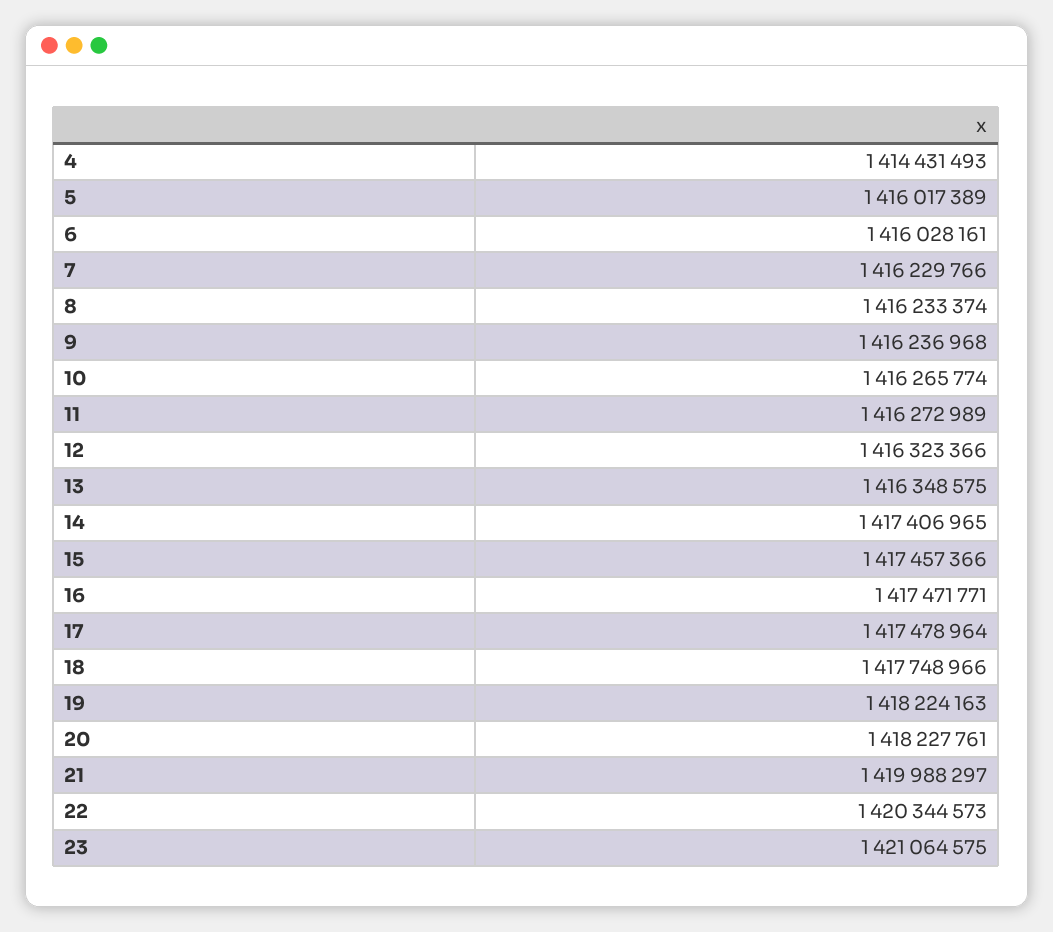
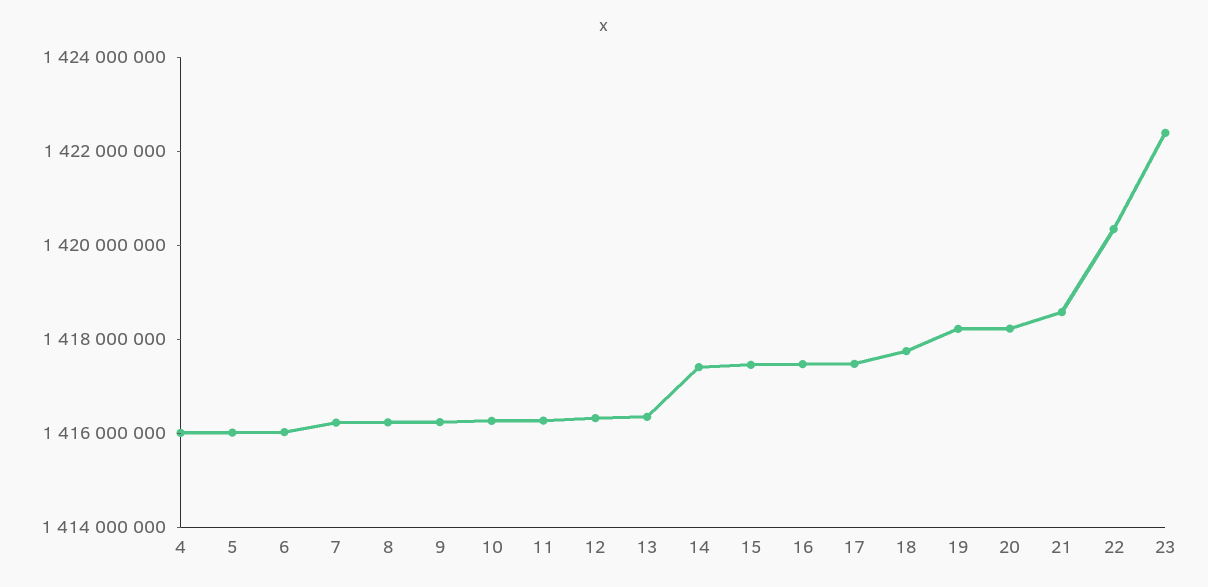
  {
-   "4": 1414431493,
+   "4": 1416000000,
    "5": 1416017389,
    "6": 1416028161,
    "7": 1416229766,
    "8": 1416233374,
    "9": 1416236968,
    "10": 1416265774,
    "11": 1416272989,
    "12": 1416323366,
    "13": 1416348575,
    "14": 1417406965,
    "15": 1417457366,
    "16": 1417471771,
    "17": 1417478964,
    "18": 1417748966,
    "19": 1418224163,
    "20": 1418227761,
-   "21": 1419988297,
+   "21": 1418500000,
    "22": 1420344573,
-   "23": 1421064575
+   "23": 1422500000
  }

